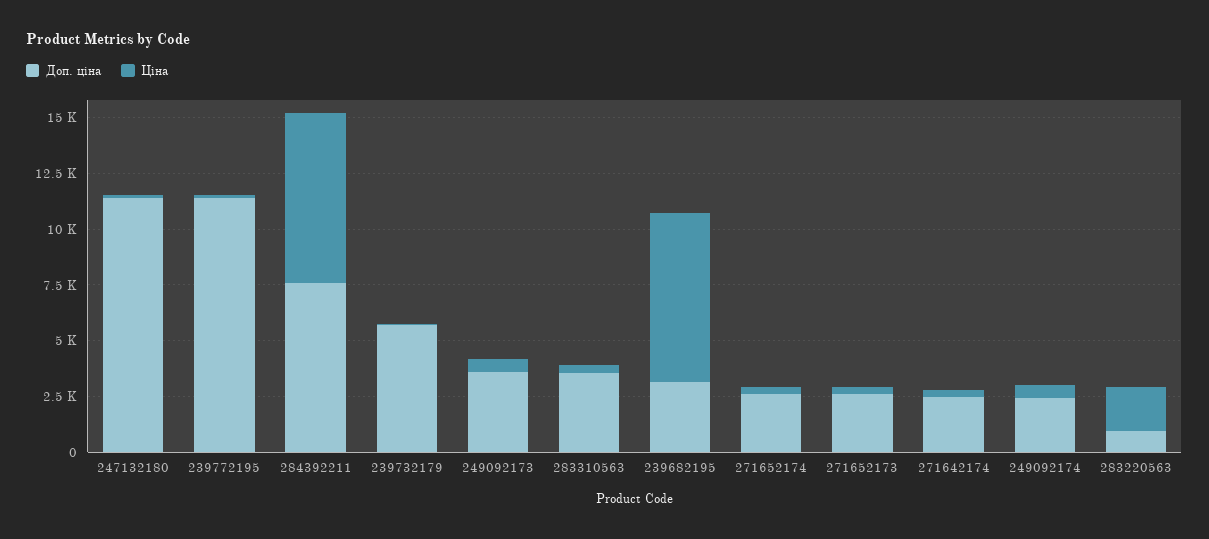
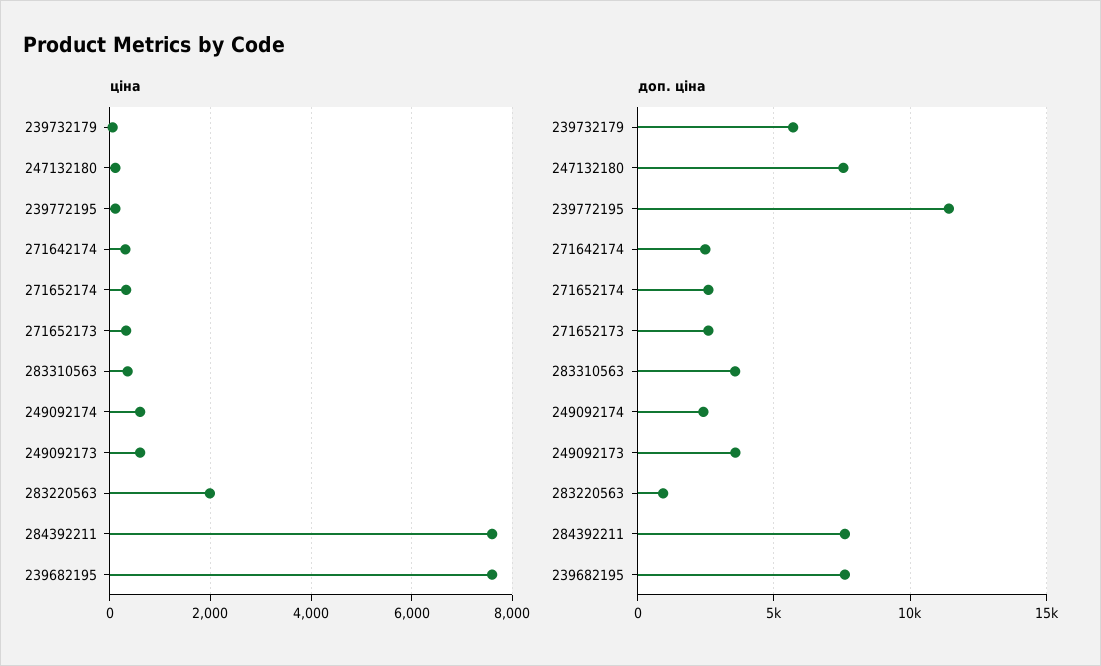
  {
    "Доп. ціна": {
-     "247132180": 11500,
+     "247132180": 7500,
      "239772195": 11500,
      "284392211": 7500,
      "239732179": 5500,
      "249092173": 3500,
      "283310563": 3500,
-     "239682195": 3000,
+     "239682195": 7500,
      "271652174": 2500,
      "271652173": 2500,
      "271642174": 2500,
      "249092174": 2500,
      "283220563": 1000
    },
    "Ціна": {
      "247132180": 200,
      "239772195": 200,
      "284392211": 7600,
      "239732179": 0,
      "249092173": 600,
      "283310563": 400,
      "239682195": 7600,
      "271652174": 400,
      "271652173": 400,
      "271642174": 400,
      "249092174": 600,
      "283220563": 2000
    }
  }

